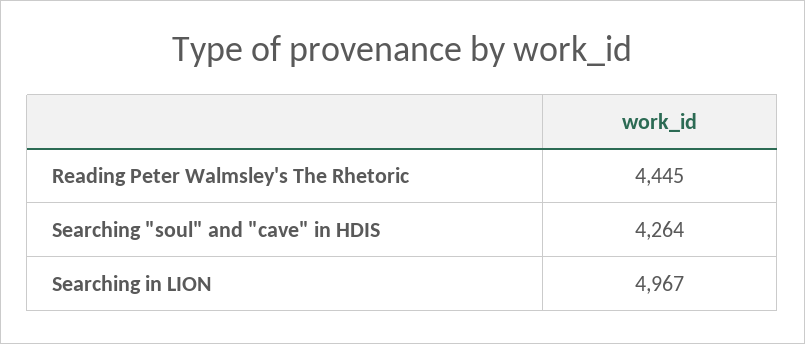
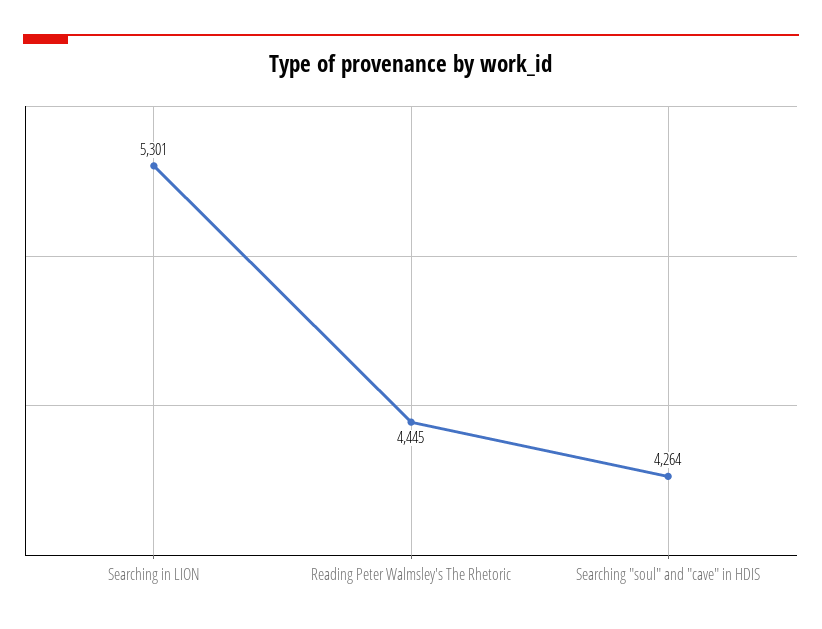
  {
    "Reading Peter Walmsley's The Rhetoric": 4445,
    "Searching \"soul\" and \"cave\" in HDIS": 4264,
-   "Searching in LION": 4967
+   "Searching in LION": 5301
  }

